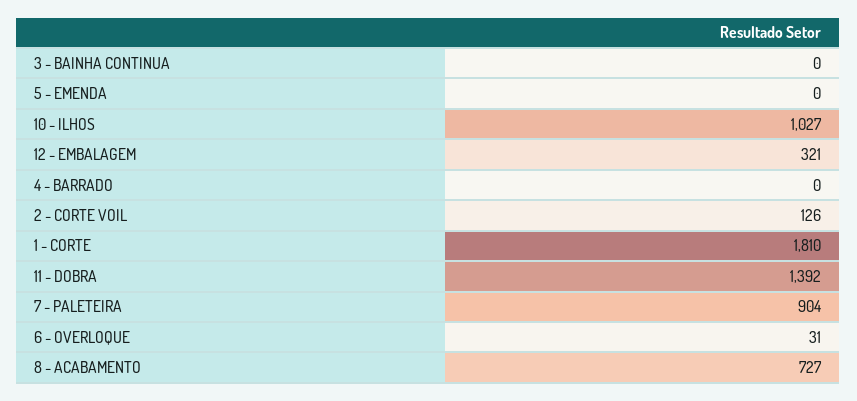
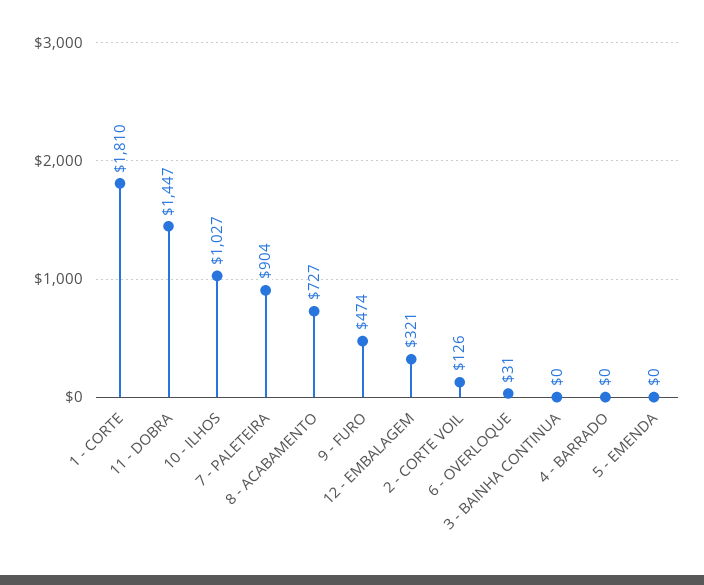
  {
    "3 - BAINHA CONTINUA": 0,
    "5 - EMENDA": 0,
    "10 - ILHOS": 1027,
    "12 - EMBALAGEM": 321,
    "4 - BARRADO": 0,
    "2 - CORTE VOIL": 126,
    "1 - CORTE": 1810,
-   "11 - DOBRA": 1392,
+   "11 - DOBRA": 1447,
    "7 - PALETEIRA": 904,
    "6 - OVERLOQUE": 31,
-   "8 - ACABAMENTO": 727
+   "8 - ACABAMENTO": 727,
+   "9 - FURO": 474
  }

